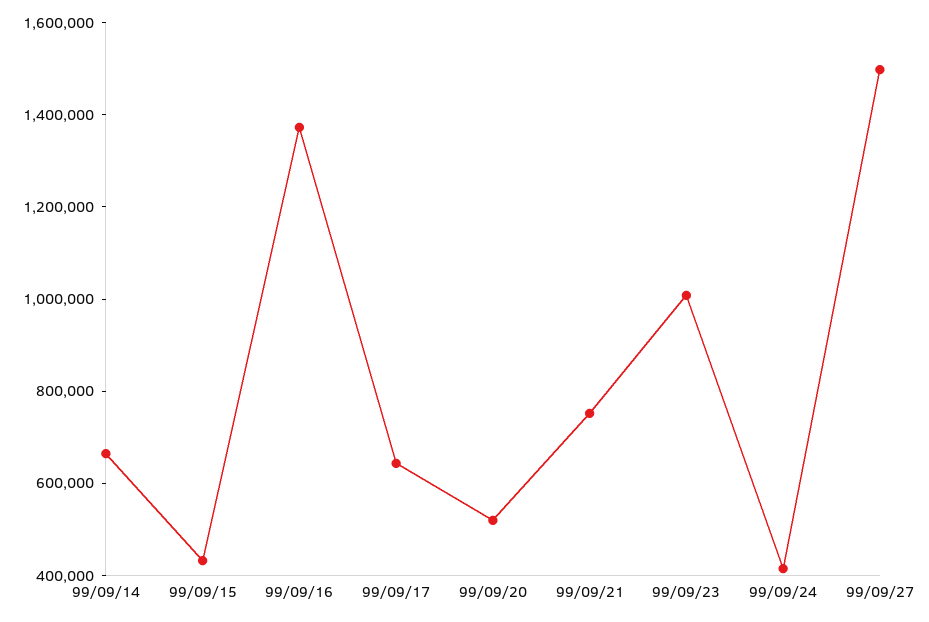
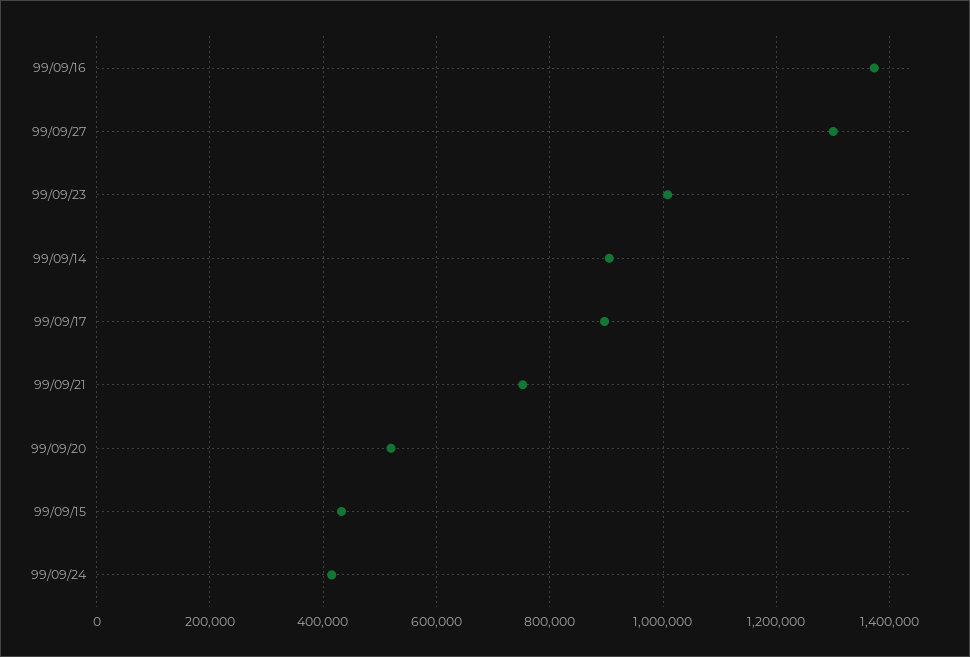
  {
-   "99/09/14": 650000,
+   "99/09/14": 900000,
    "99/09/15": 440000,
    "99/09/16": 1380000,
-   "99/09/17": 650000,
+   "99/09/17": 900000,
    "99/09/20": 520000,
    "99/09/21": 760000,
    "99/09/23": 1000000,
    "99/09/24": 420000,
-   "99/09/27": 1500000
+   "99/09/27": 1300000
  }

